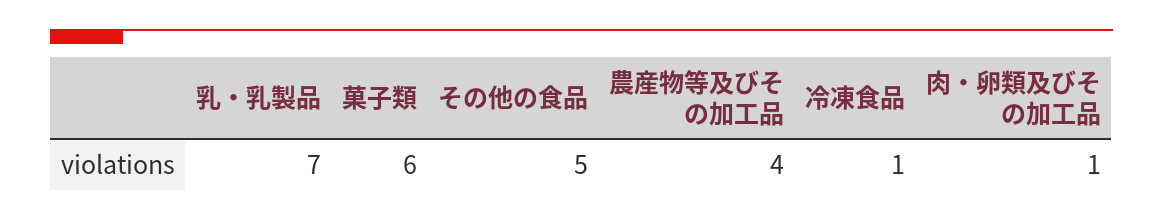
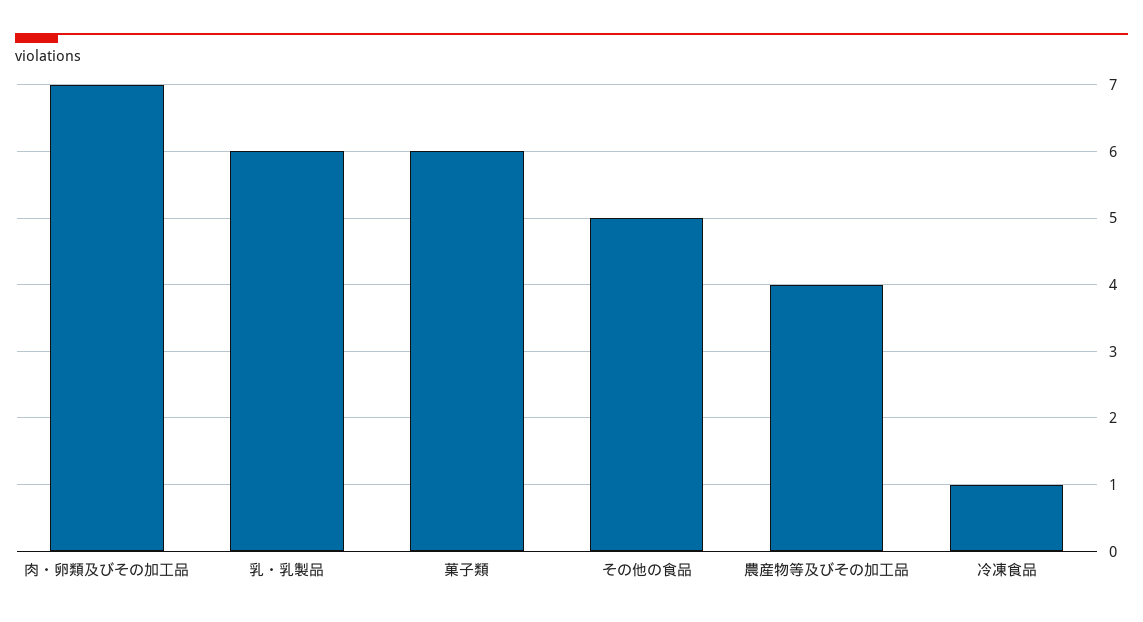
  {
-   "乳・乳製品": 7,
+   "乳・乳製品": 6,
    "菓子類": 6,
    "その他の食品": 5,
    "農産物等及びその加工品": 4,
    "冷凍食品": 1,
-   "肉・卵類及びその加工品": 1
+   "肉・卵類及びその加工品": 7
  }

